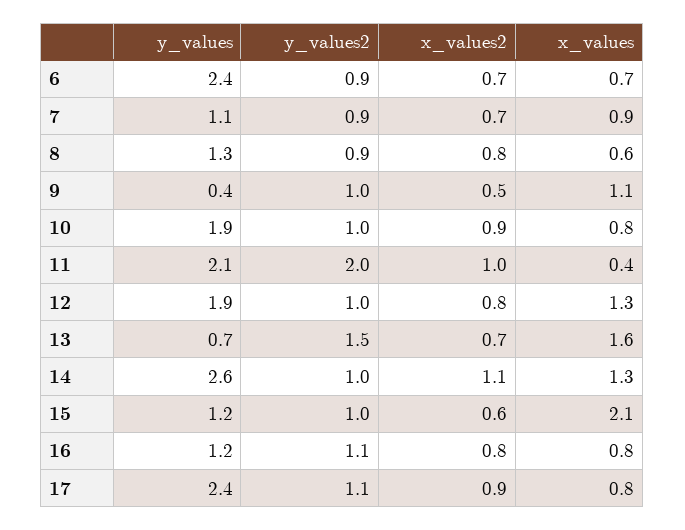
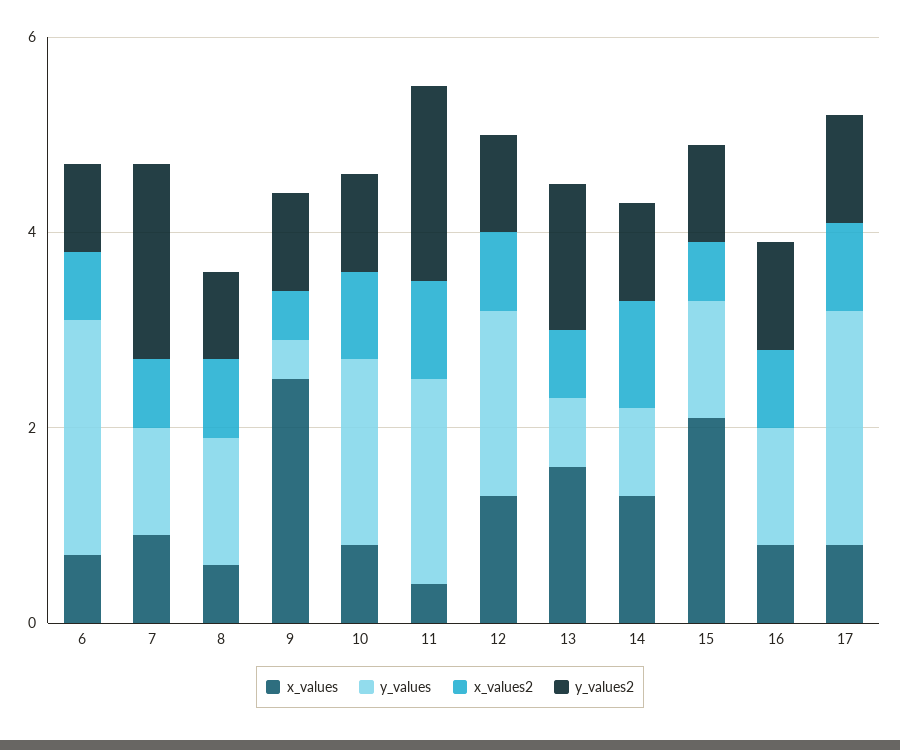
  {
    "y_values": {
      "6": 2.4,
      "7": 1.1,
      "8": 1.3,
      "9": 0.4,
      "10": 1.9,
      "11": 2.1,
      "12": 1.9,
      "13": 0.7,
-     "14": 2.6,
+     "14": 1,
      "15": 1.2,
      "16": 1.2,
      "17": 2.4
    },
    "y_values2": {
      "6": 0.9,
-     "7": 0.9,
+     "7": 2,
      "8": 0.9,
      "9": 1,
      "10": 1,
      "11": 2,
      "12": 1,
      "13": 1.5,
      "14": 1,
      "15": 1,
      "16": 1.1,
      "17": 1.1
    },
    "x_values2": {
      "6": 0.7,
      "7": 0.7,
      "8": 0.8,
      "9": 0.5,
      "10": 0.9,
      "11": 1,
      "12": 0.8,
      "13": 0.7,
      "14": 1.1,
      "15": 0.6,
      "16": 0.8,
      "17": 0.9
    },
    "x_values": {
      "6": 0.7,
      "7": 0.9,
      "8": 0.6,
-     "9": 1.1,
+     "9": 2.5,
      "10": 0.8,
      "11": 0.4,
      "12": 1.3,
      "13": 1.6,
      "14": 1.3,
      "15": 2.1,
      "16": 0.8,
      "17": 0.8
    }
  }

